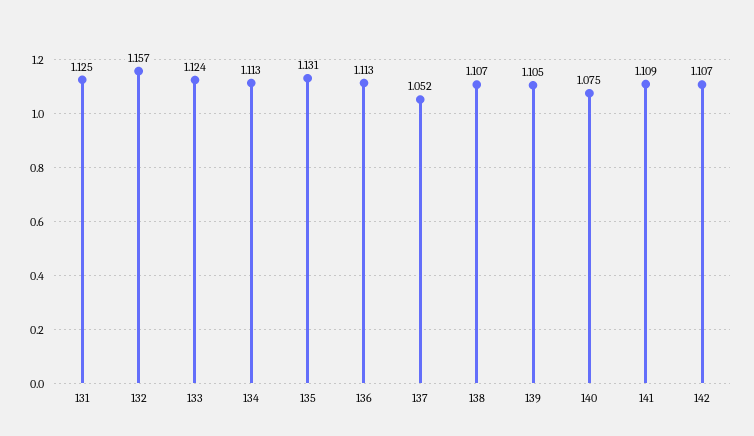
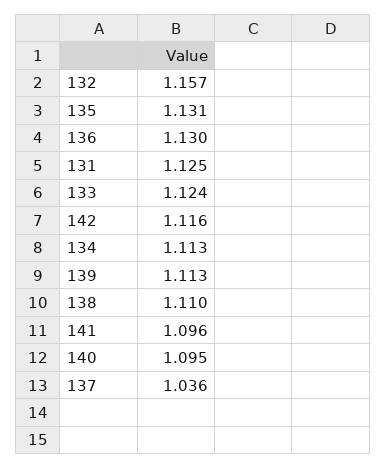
  {
    "131": 1.125,
    "132": 1.157,
    "133": 1.124,
    "134": 1.113,
    "135": 1.131,
-   "136": 1.113,
+   "136": 1.13,
-   "137": 1.052,
+   "137": 1.036,
-   "138": 1.107,
+   "138": 1.11,
-   "139": 1.105,
+   "139": 1.113,
-   "140": 1.075,
+   "140": 1.095,
-   "141": 1.109,
+   "141": 1.096,
-   "142": 1.107
+   "142": 1.116
  }

